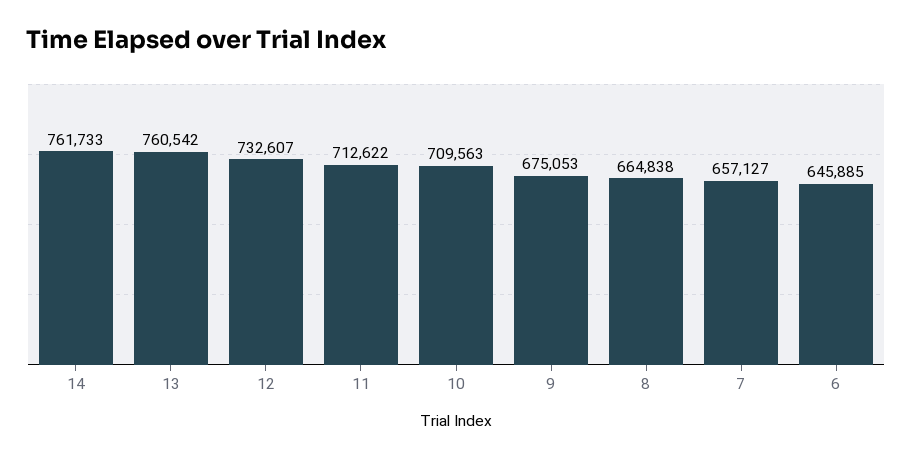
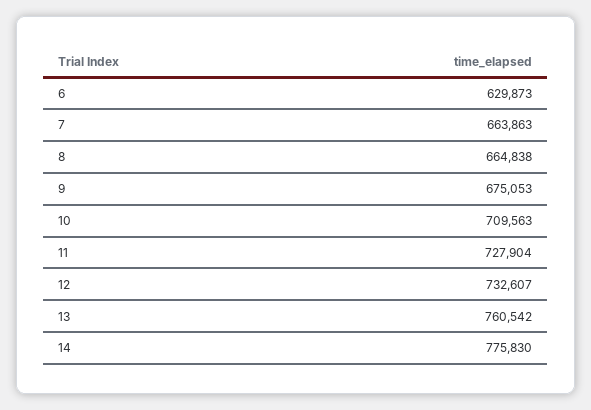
  {
-   "14": 761733,
+   "14": 775830,
    "13": 760542,
    "12": 732607,
-   "11": 712622,
+   "11": 727904,
    "10": 709563,
    "9": 675053,
    "8": 664838,
-   "7": 657127,
+   "7": 663863,
-   "6": 645885
+   "6": 629873
  }

